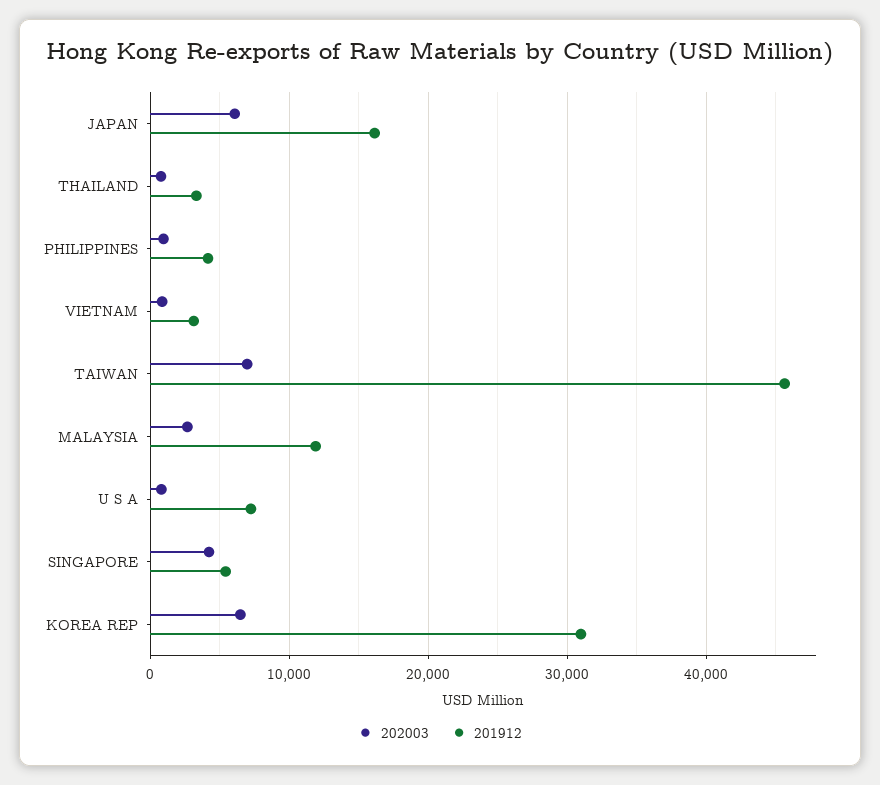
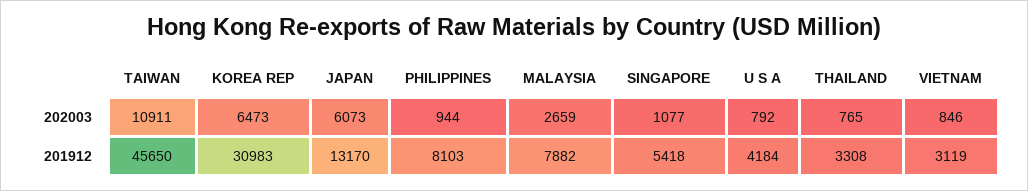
  {
    "202003": {
      "JAPAN": 6073,
      "THAILAND": 765,
      "PHILIPPINES": 944,
      "VIETNAM": 846,
-     "TAIWAN": 7000,
+     "TAIWAN": 10911,
      "MALAYSIA": 2659,
      "U S A": 792,
-     "SINGAPORE": 4000,
+     "SINGAPORE": 1077,
      "KOREA REP": 6473
    },
    "201912": {
-     "JAPAN": 16000,
+     "JAPAN": 13170,
      "THAILAND": 3308,
-     "PHILIPPINES": 4000,
+     "PHILIPPINES": 8103,
      "VIETNAM": 3119,
      "TAIWAN": 45650,
-     "MALAYSIA": 12000,
+     "MALAYSIA": 7882,
-     "U S A": 7000,
+     "U S A": 4184,
      "SINGAPORE": 5418,
      "KOREA REP": 30983
    }
  }

